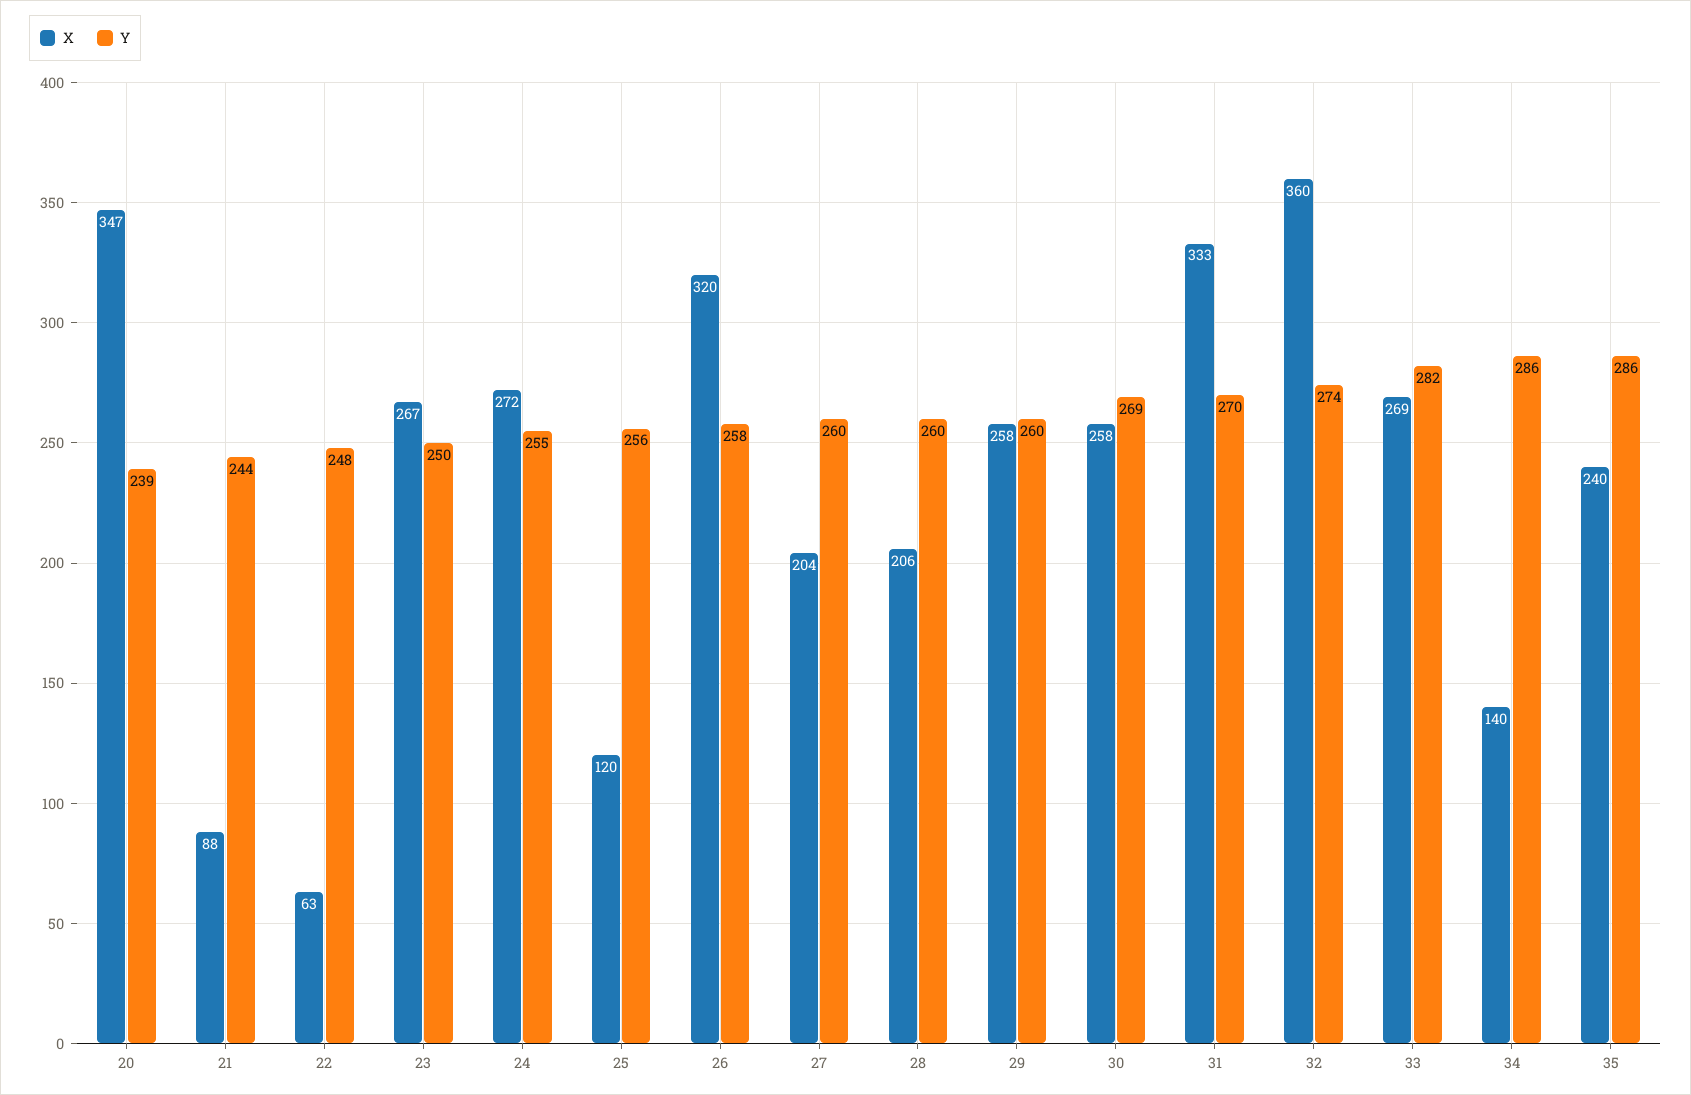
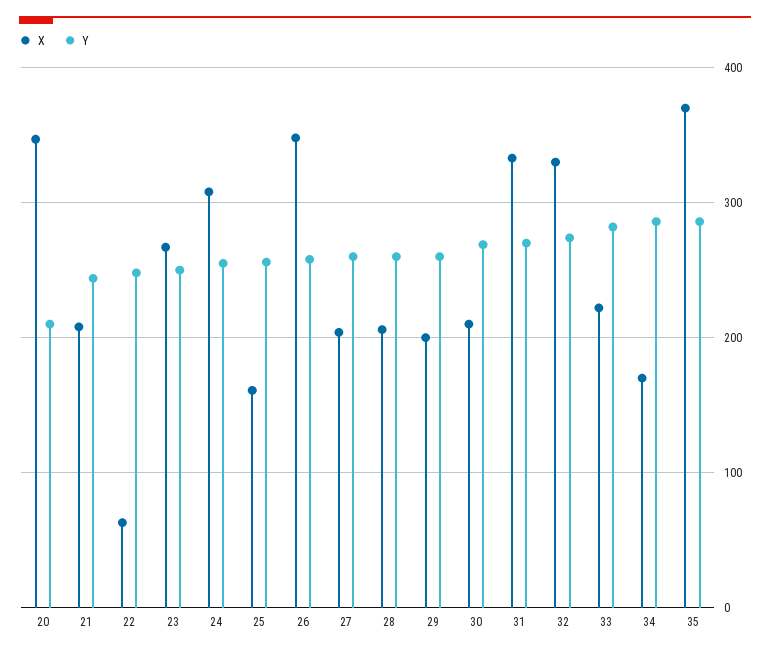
  {
    "X": {
      "20": 347,
-     "21": 88,
+     "21": 210,
      "22": 63,
      "23": 267,
-     "24": 272,
+     "24": 310,
-     "25": 120,
+     "25": 160,
-     "26": 320,
+     "26": 350,
      "27": 204,
      "28": 206,
-     "29": 258,
+     "29": 200,
-     "30": 258,
+     "30": 210,
      "31": 333,
-     "32": 360,
+     "32": 330,
-     "33": 269,
+     "33": 220,
-     "34": 140,
+     "34": 170,
-     "35": 240
+     "35": 370
    },
    "Y": {
-     "20": 239,
+     "20": 210,
      "21": 244,
      "22": 248,
      "23": 250,
      "24": 255,
      "25": 256,
      "26": 258,
      "27": 260,
      "28": 260,
      "29": 260,
      "30": 269,
      "31": 270,
      "32": 274,
      "33": 282,
      "34": 286,
      "35": 286
    }
  }

